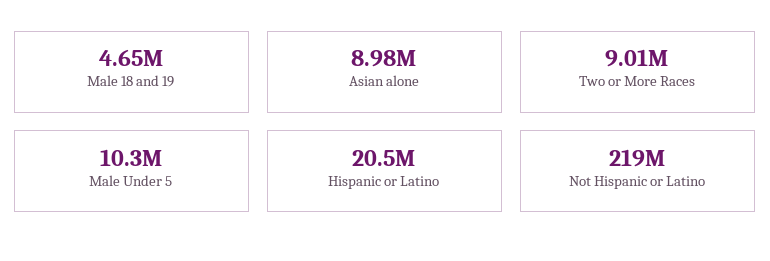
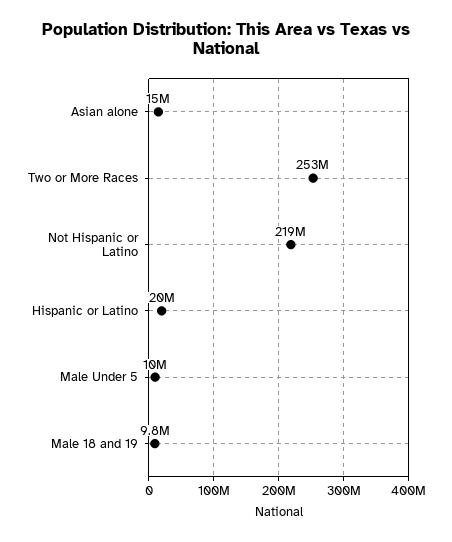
  {
-   "Male 18 and 19": 4650000,
+   "Male 18 and 19": 9800000,
-   "Asian alone": 8980000,
+   "Asian alone": 15000000,
-   "Two or More Races": 9010000,
+   "Two or More Races": 253000000,
    "Male Under 5": 10300000,
    "Hispanic or Latino": 20500000,
    "Not Hispanic or Latino": 219000000
  }

